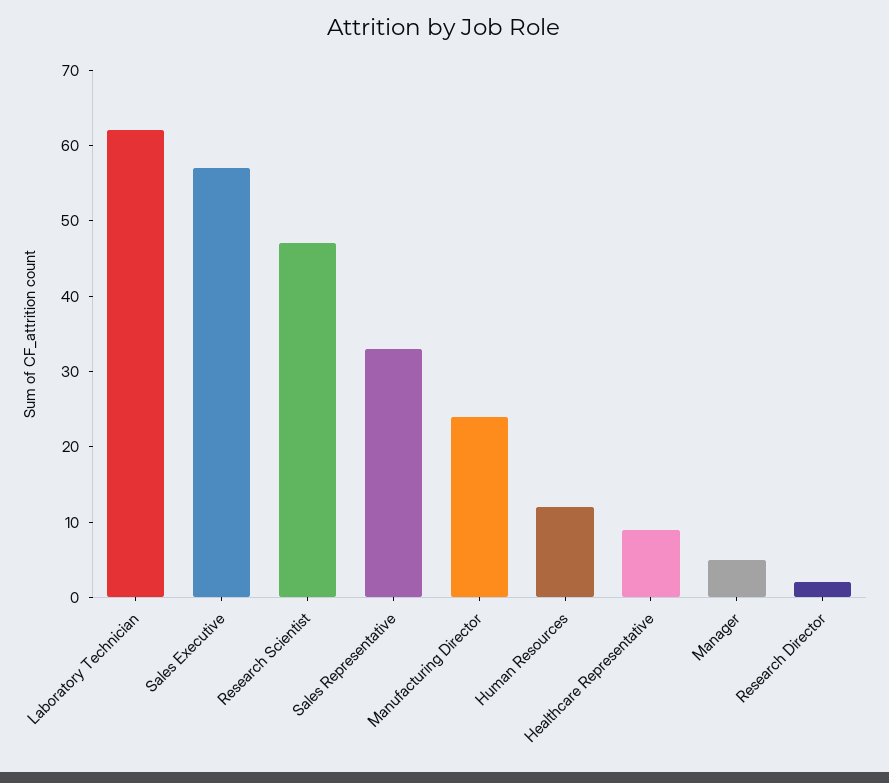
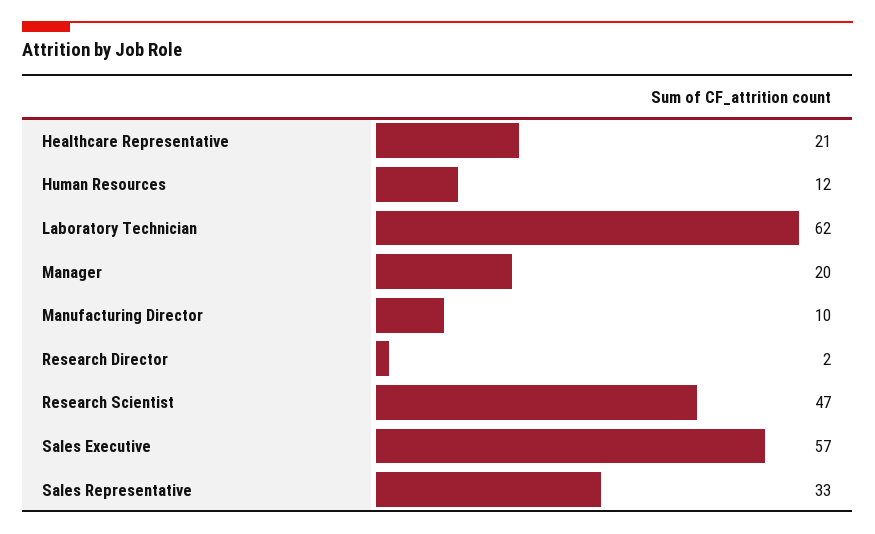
  {
    "Laboratory Technician": 62,
    "Sales Executive": 57,
    "Research Scientist": 47,
    "Sales Representative": 33,
-   "Manufacturing Director": 25,
+   "Manufacturing Director": 10,
    "Human Resources": 12,
-   "Healthcare Representative": 10,
+   "Healthcare Representative": 21,
-   "Manager": 5,
+   "Manager": 20,
    "Research Director": 2
  }

